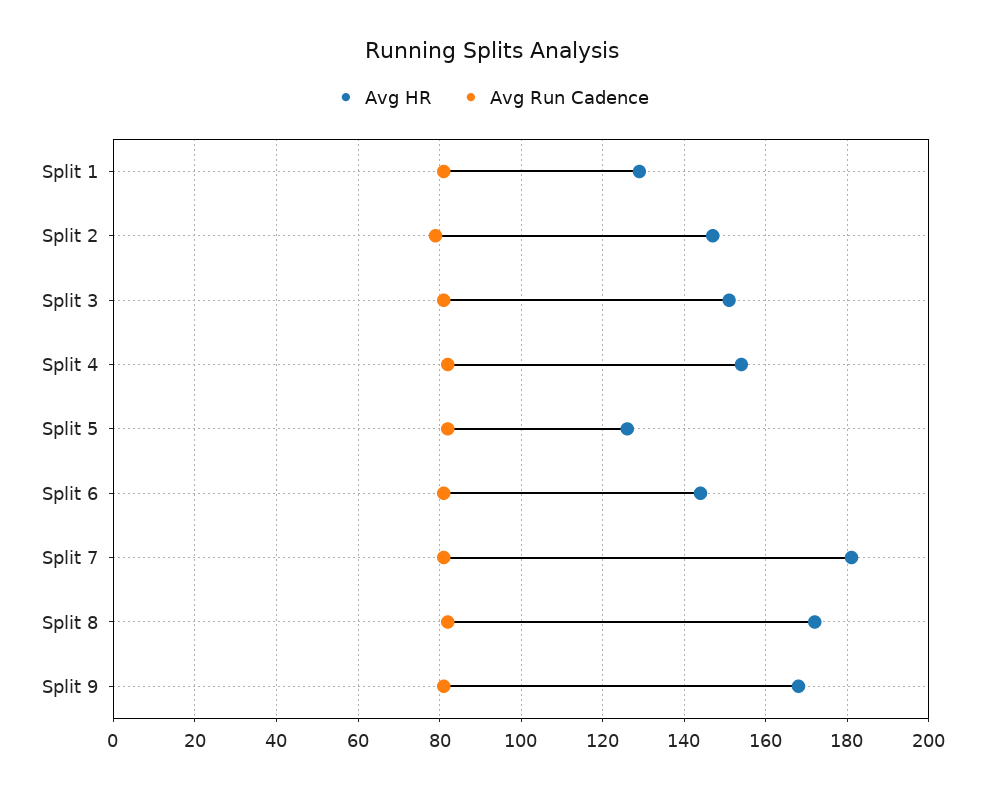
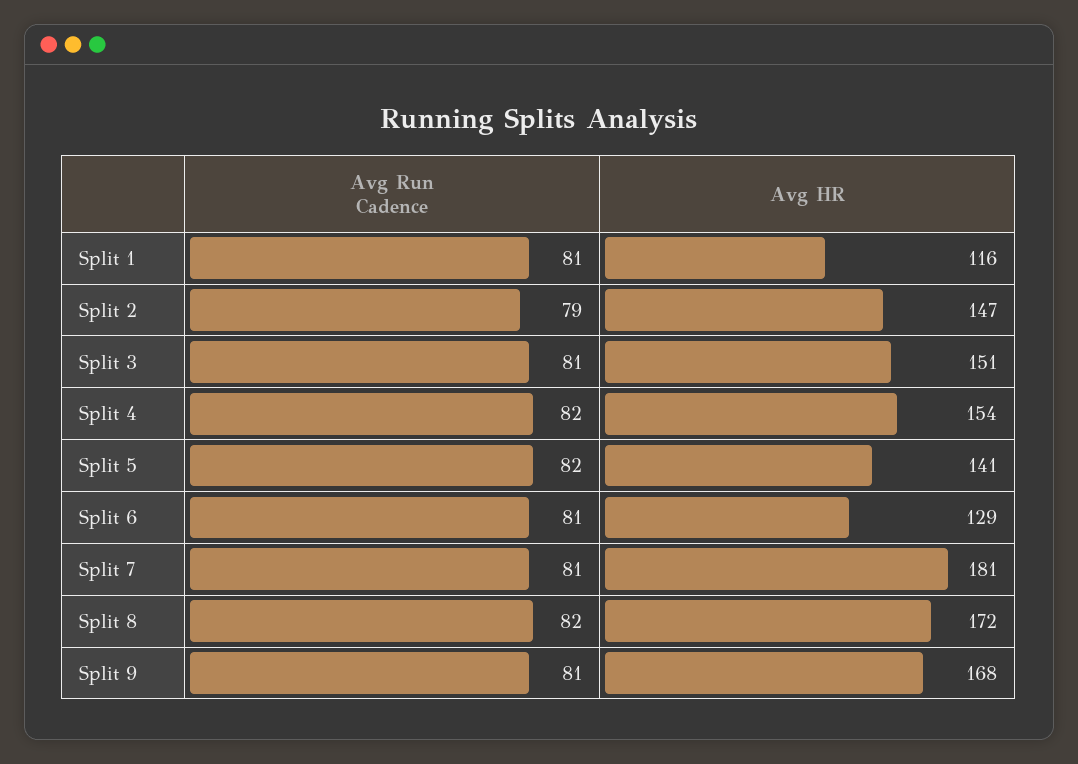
  {
    "Avg HR": {
-     "Split 1": 130,
+     "Split 1": 116,
      "Split 2": 147,
      "Split 3": 151,
      "Split 4": 154,
-     "Split 5": 125,
+     "Split 5": 141,
-     "Split 6": 145,
+     "Split 6": 129,
      "Split 7": 181,
      "Split 8": 172,
      "Split 9": 168
    },
    "Avg Run Cadence": {
      "Split 1": 81,
      "Split 2": 79,
      "Split 3": 81,
      "Split 4": 82,
      "Split 5": 82,
      "Split 6": 81,
      "Split 7": 81,
      "Split 8": 82,
      "Split 9": 81
    }
  }

